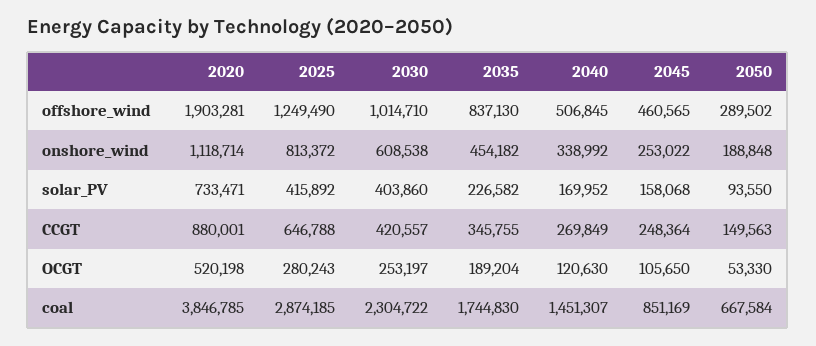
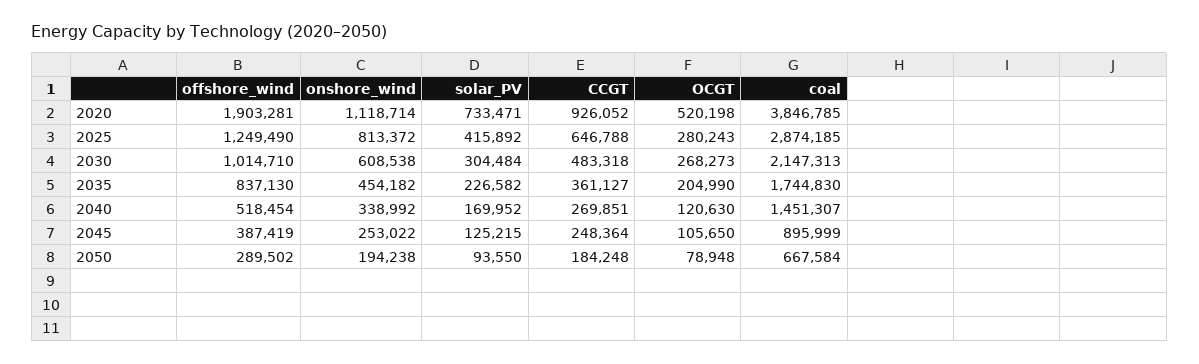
  {
    "2020": {
      "offshore_wind": 1903281,
      "onshore_wind": 1118714,
      "solar_PV": 733471,
-     "CCGT": 880001,
+     "CCGT": 926052,
      "OCGT": 520198,
      "coal": 3846785
    },
    "2025": {
      "offshore_wind": 1249490,
      "onshore_wind": 813372,
      "solar_PV": 415892,
      "CCGT": 646788,
      "OCGT": 280243,
      "coal": 2874185
    },
    "2030": {
      "offshore_wind": 1014710,
      "onshore_wind": 608538,
-     "solar_PV": 403860,
+     "solar_PV": 304484,
-     "CCGT": 420557,
+     "CCGT": 483318,
-     "OCGT": 253197,
+     "OCGT": 268273,
-     "coal": 2304722
+     "coal": 2147313
    },
    "2035": {
      "offshore_wind": 837130,
      "onshore_wind": 454182,
      "solar_PV": 226582,
-     "CCGT": 345755,
+     "CCGT": 361127,
-     "OCGT": 189204,
+     "OCGT": 204990,
      "coal": 1744830
    },
    "2040": {
-     "offshore_wind": 506845,
+     "offshore_wind": 518454,
      "onshore_wind": 338992,
      "solar_PV": 169952,
-     "CCGT": 269849,
+     "CCGT": 269851,
      "OCGT": 120630,
      "coal": 1451307
    },
    "2045": {
-     "offshore_wind": 460565,
+     "offshore_wind": 387419,
      "onshore_wind": 253022,
-     "solar_PV": 158068,
+     "solar_PV": 125215,
      "CCGT": 248364,
      "OCGT": 105650,
-     "coal": 851169
+     "coal": 895999
    },
    "2050": {
      "offshore_wind": 289502,
-     "onshore_wind": 188848,
+     "onshore_wind": 194238,
      "solar_PV": 93550,
-     "CCGT": 149563,
+     "CCGT": 184248,
-     "OCGT": 53330,
+     "OCGT": 78948,
      "coal": 667584
    }
  }

